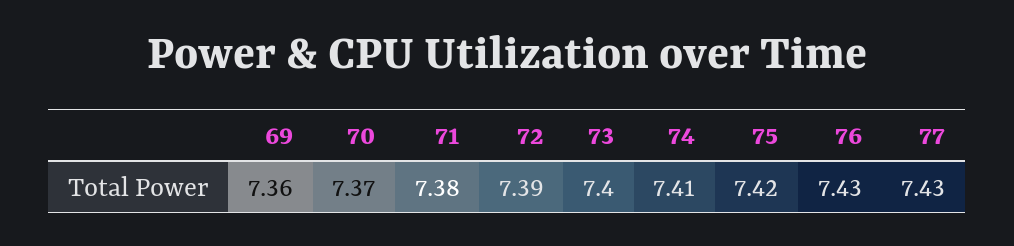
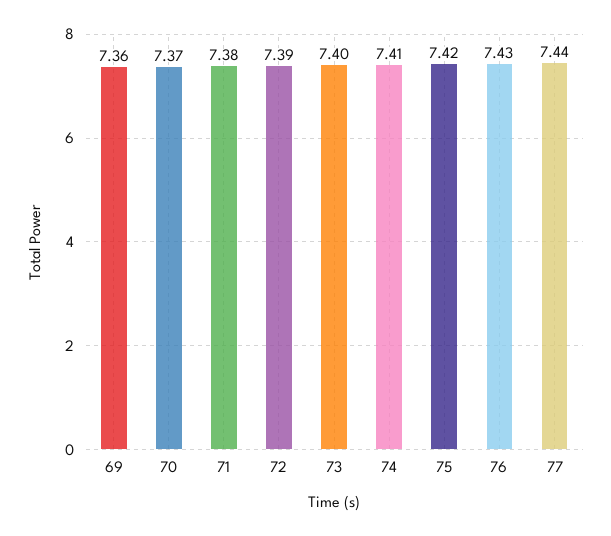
  {
    "69": 7.36,
    "70": 7.37,
    "71": 7.38,
    "72": 7.39,
    "73": 7.4,
    "74": 7.41,
    "75": 7.42,
    "76": 7.43,
-   "77": 7.43
+   "77": 7.44
  }

